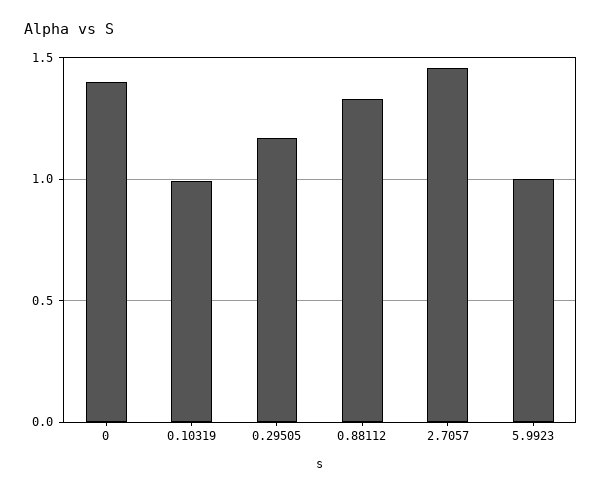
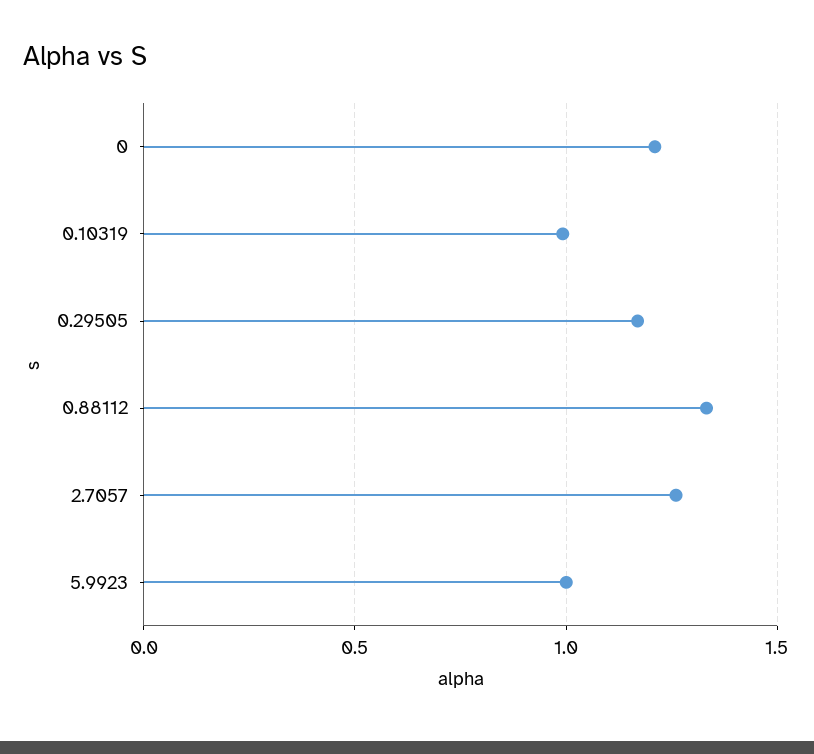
  {
-   "0": 1.4,
+   "0": 1.2,
    "0.10319": 1,
    "0.29505": 1.15,
    "0.88112": 1.35,
-   "2.7057": 1.45,
+   "2.7057": 1.25,
    "5.9923": 1
  }

